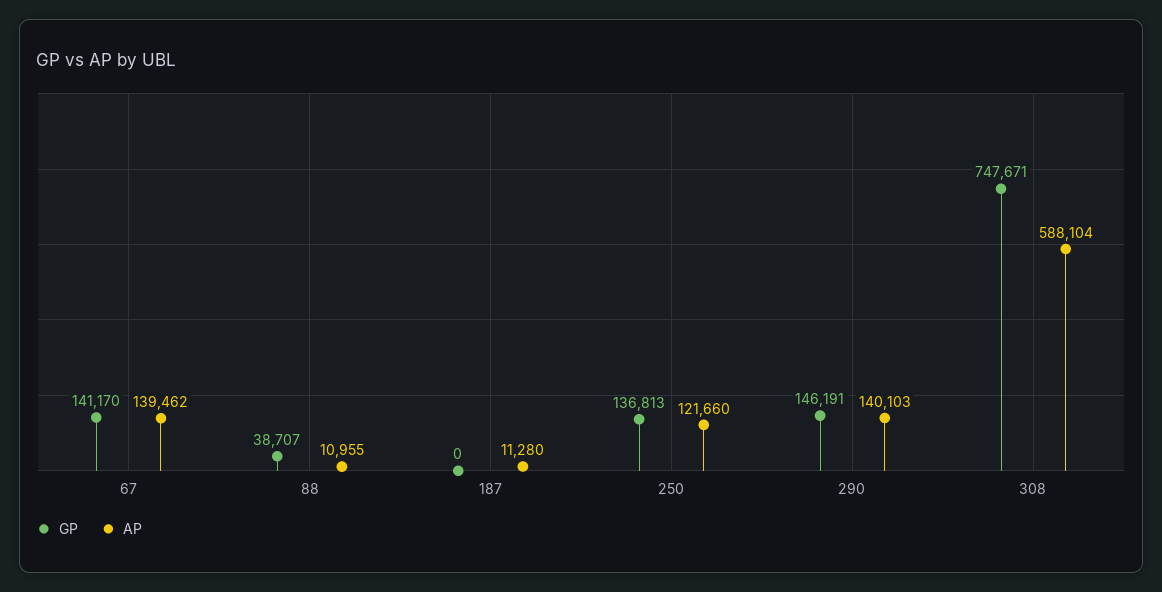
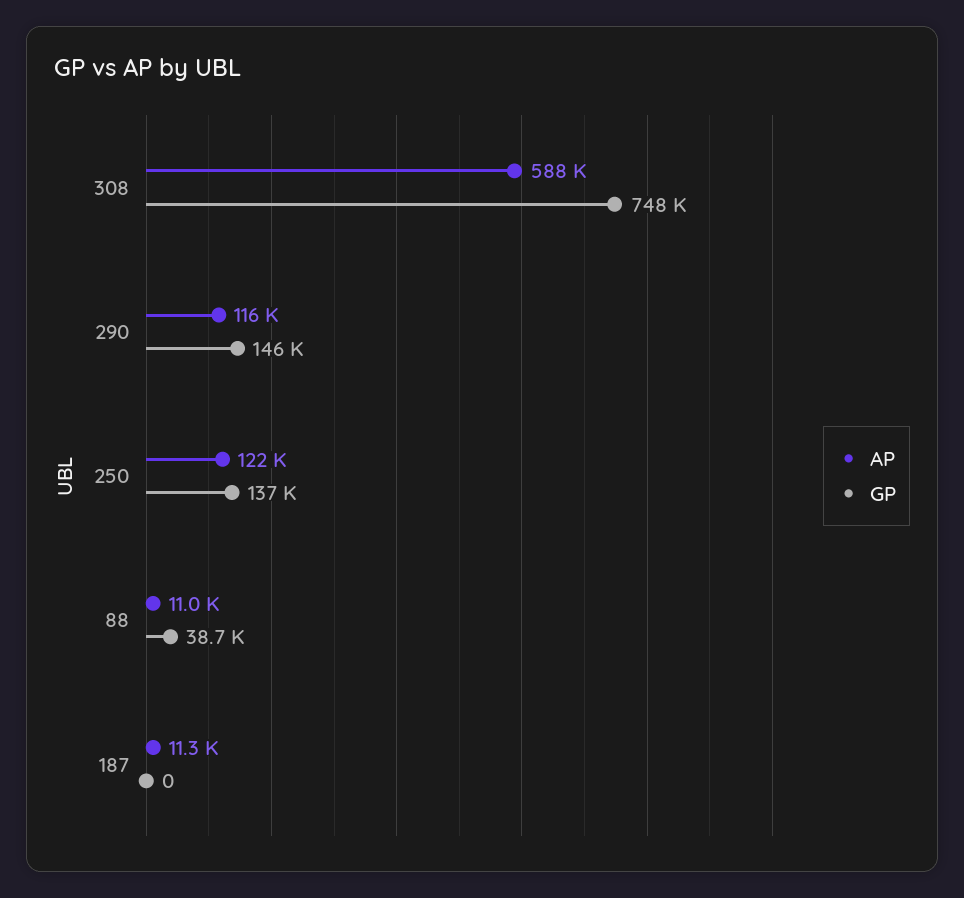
  {
    "GP": {
-     "67": 141170,
      "88": 38707,
      "187": 0,
      "250": 136813,
      "290": 146191,
      "308": 747671
    },
    "AP": {
-     "67": 139462,
      "88": 10955,
      "187": 11280,
      "250": 121660,
-     "290": 140103,
+     "290": 116000,
      "308": 588104
    }
  }

